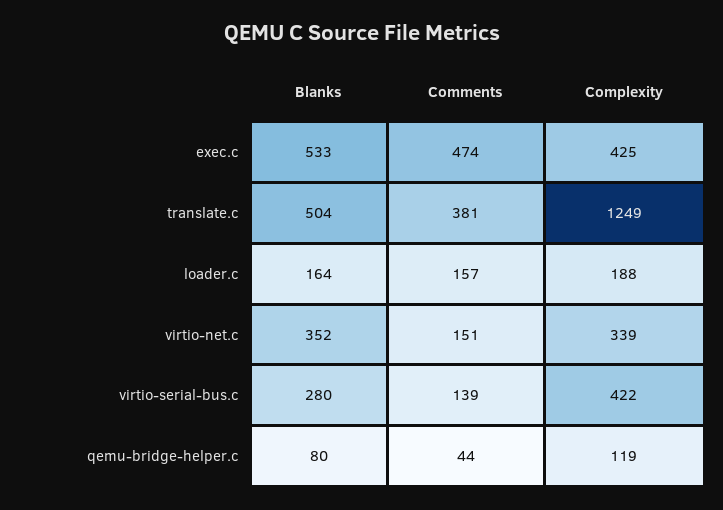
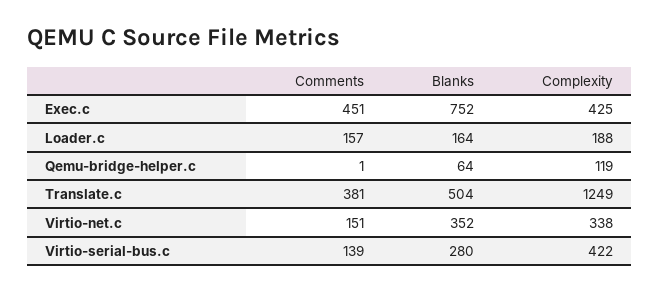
  {
    "Blanks": {
-     "exec.c": 533,
+     "exec.c": 752,
      "translate.c": 504,
      "loader.c": 164,
      "virtio-net.c": 352,
      "virtio-serial-bus.c": 280,
-     "qemu-bridge-helper.c": 80
+     "qemu-bridge-helper.c": 64
    },
    "Comments": {
-     "exec.c": 474,
+     "exec.c": 451,
      "translate.c": 381,
      "loader.c": 157,
      "virtio-net.c": 151,
      "virtio-serial-bus.c": 139,
-     "qemu-bridge-helper.c": 44
+     "qemu-bridge-helper.c": 1
    },
    "Complexity": {
      "exec.c": 425,
      "translate.c": 1249,
      "loader.c": 188,
-     "virtio-net.c": 339,
+     "virtio-net.c": 338,
      "virtio-serial-bus.c": 422,
      "qemu-bridge-helper.c": 119
    }
  }

